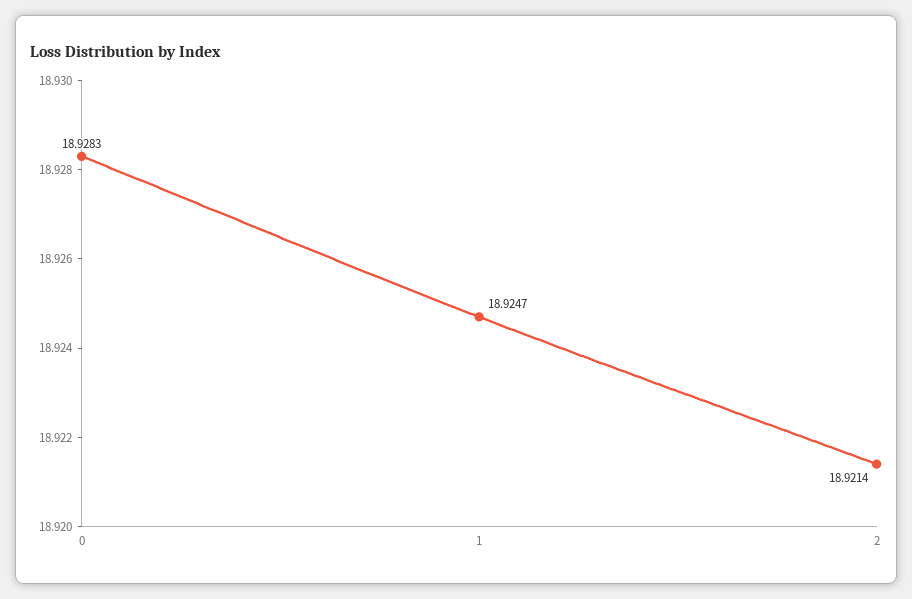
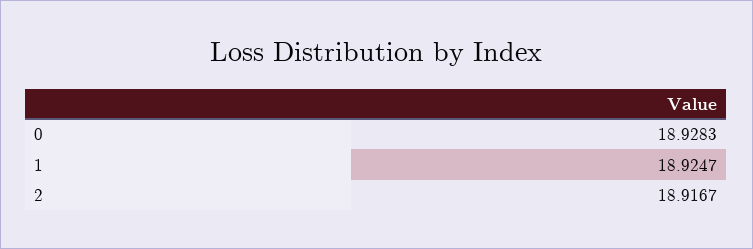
  {
    "0": 18.9283,
    "1": 18.9247,
-   "2": 18.9214
+   "2": 18.9167
  }

